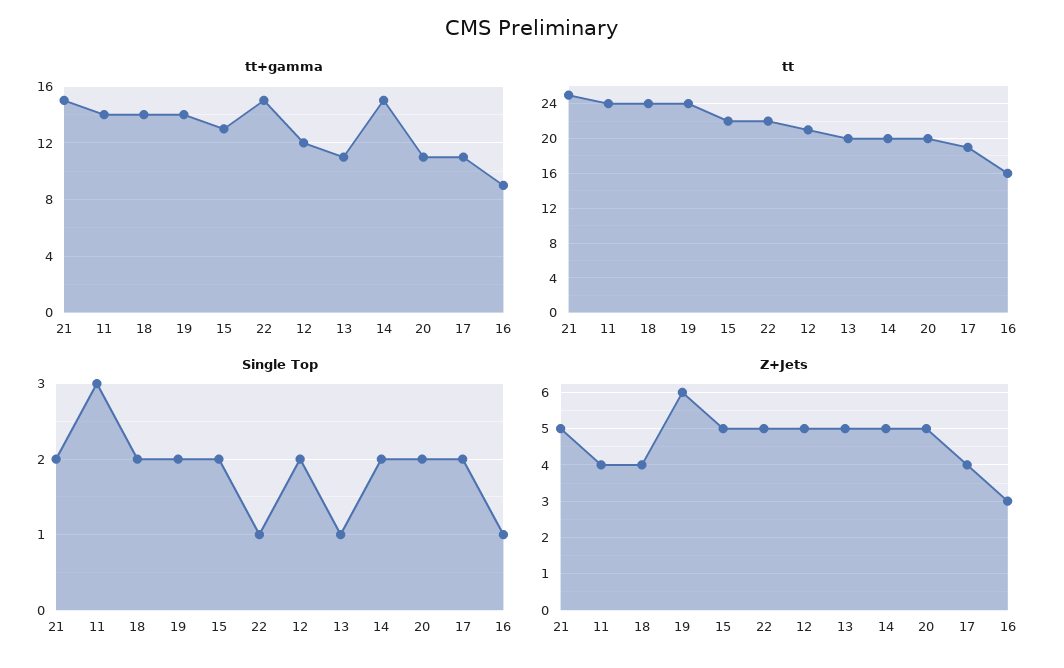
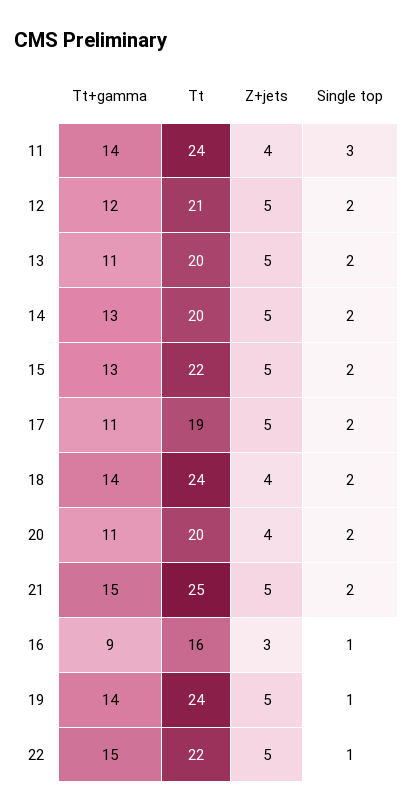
  {
    "tt+gamma": {
      "21": 15,
      "11": 14,
      "18": 14,
      "19": 14,
      "15": 13,
      "22": 15,
      "12": 12,
      "13": 11,
-     "14": 15,
+     "14": 13,
      "20": 11,
      "17": 11,
      "16": 9
    },
    "tt": {
      "21": 25,
      "11": 24,
      "18": 24,
      "19": 24,
      "15": 22,
      "22": 22,
      "12": 21,
      "13": 20,
      "14": 20,
      "20": 20,
      "17": 19,
      "16": 16
    },
    "Single Top": {
      "21": 2,
      "11": 3,
      "18": 2,
-     "19": 2,
+     "19": 1,
      "15": 2,
      "22": 1,
      "12": 2,
-     "13": 1,
+     "13": 2,
      "14": 2,
      "20": 2,
      "17": 2,
      "16": 1
    },
    "Z+Jets": {
      "21": 5,
      "11": 4,
      "18": 4,
-     "19": 6,
+     "19": 5,
      "15": 5,
      "22": 5,
      "12": 5,
      "13": 5,
      "14": 5,
-     "20": 5,
+     "20": 4,
-     "17": 4,
+     "17": 5,
      "16": 3
    }
  }

